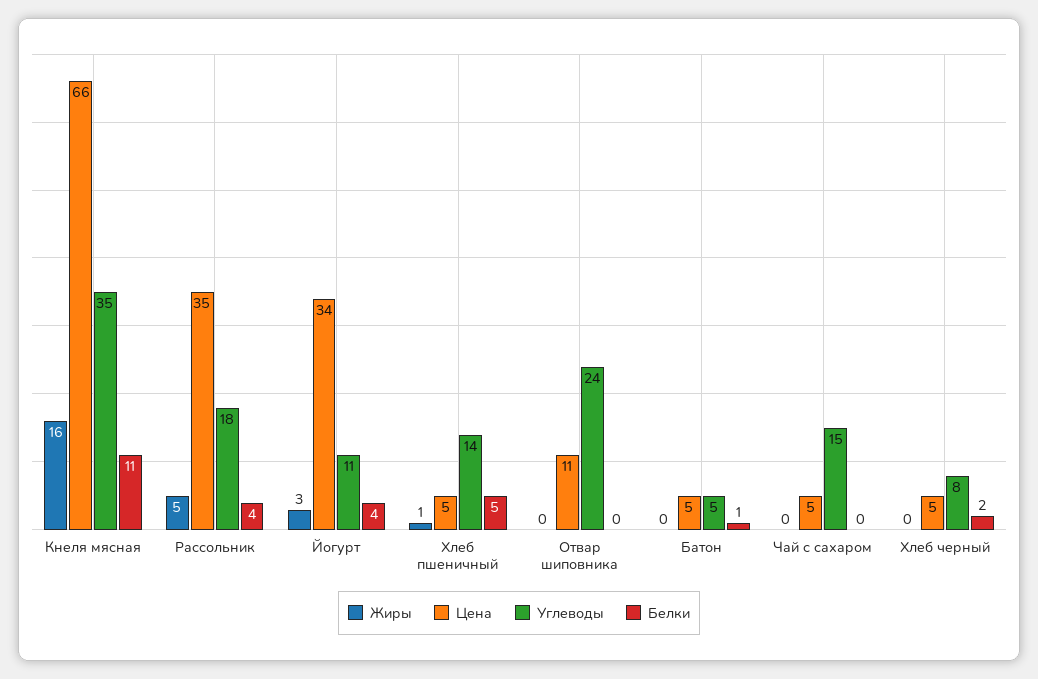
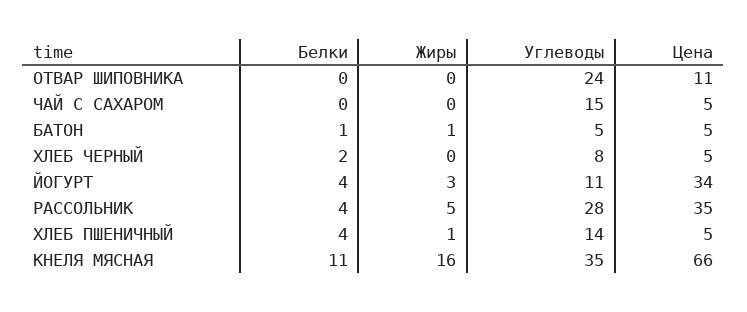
  {
    "Жиры": {
      "Кнеля мясная": 16,
      "Рассольник": 5,
      "Йогурт": 3,
      "Хлеб пшеничный": 1,
      "Отвар шиповника": 0,
-     "Батон": 0,
+     "Батон": 1,
      "Чай с сахаром": 0,
      "Хлеб черный": 0
    },
    "Цена": {
      "Кнеля мясная": 66,
      "Рассольник": 35,
      "Йогурт": 34,
      "Хлеб пшеничный": 5,
      "Отвар шиповника": 11,
      "Батон": 5,
      "Чай с сахаром": 5,
      "Хлеб черный": 5
    },
    "Углеводы": {
      "Кнеля мясная": 35,
-     "Рассольник": 18,
+     "Рассольник": 28,
      "Йогурт": 11,
      "Хлеб пшеничный": 14,
      "Отвар шиповника": 24,
      "Батон": 5,
      "Чай с сахаром": 15,
      "Хлеб черный": 8
    },
    "Белки": {
      "Кнеля мясная": 11,
      "Рассольник": 4,
      "Йогурт": 4,
-     "Хлеб пшеничный": 5,
+     "Хлеб пшеничный": 4,
      "Отвар шиповника": 0,
      "Батон": 1,
      "Чай с сахаром": 0,
      "Хлеб черный": 2
    }
  }

